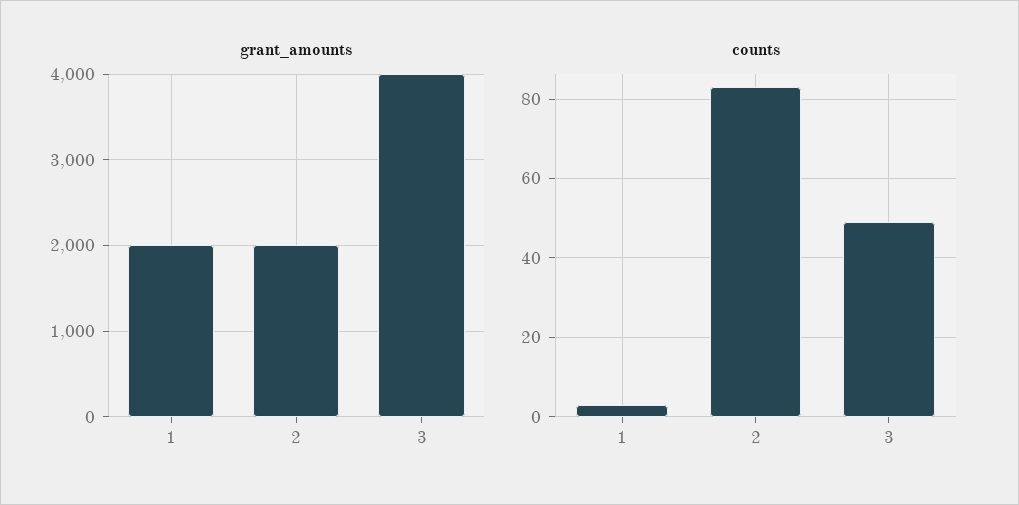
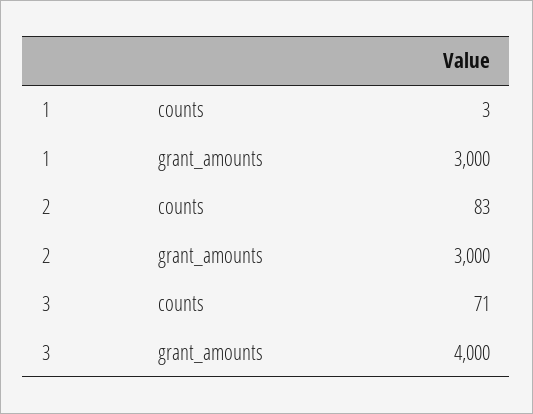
  {
    "grant_amounts": {
-     "1": 2000,
+     "1": 3000,
-     "2": 2000,
+     "2": 3000,
      "3": 4000
    },
    "counts": {
      "1": 3,
      "2": 83,
-     "3": 50
+     "3": 71
    }
  }

